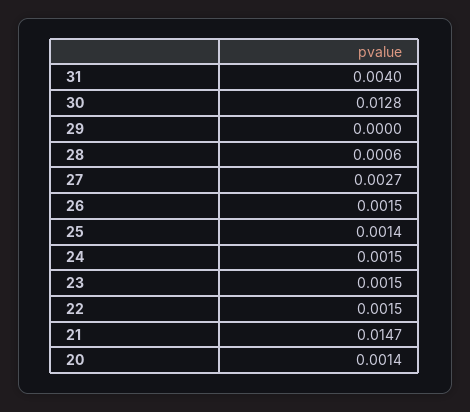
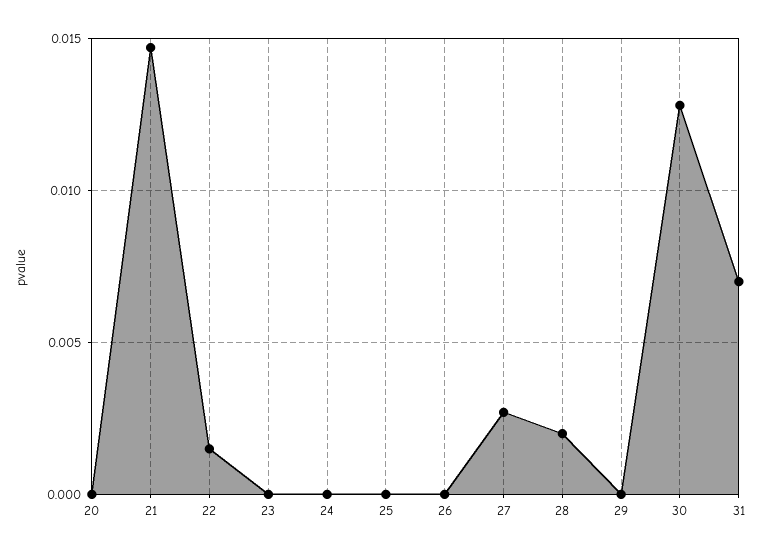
  {
-   "31": 0.004,
+   "31": 0.007,
    "30": 0.0128,
    "29": 0,
-   "28": 0.0006,
+   "28": 0.002,
    "27": 0.0027,
-   "26": 0.0015,
+   "26": 0,
-   "25": 0.0014,
+   "25": 0,
-   "24": 0.0015,
+   "24": 0,
-   "23": 0.0015,
+   "23": 0,
    "22": 0.0015,
    "21": 0.0147,
-   "20": 0.0014
+   "20": 0
  }

